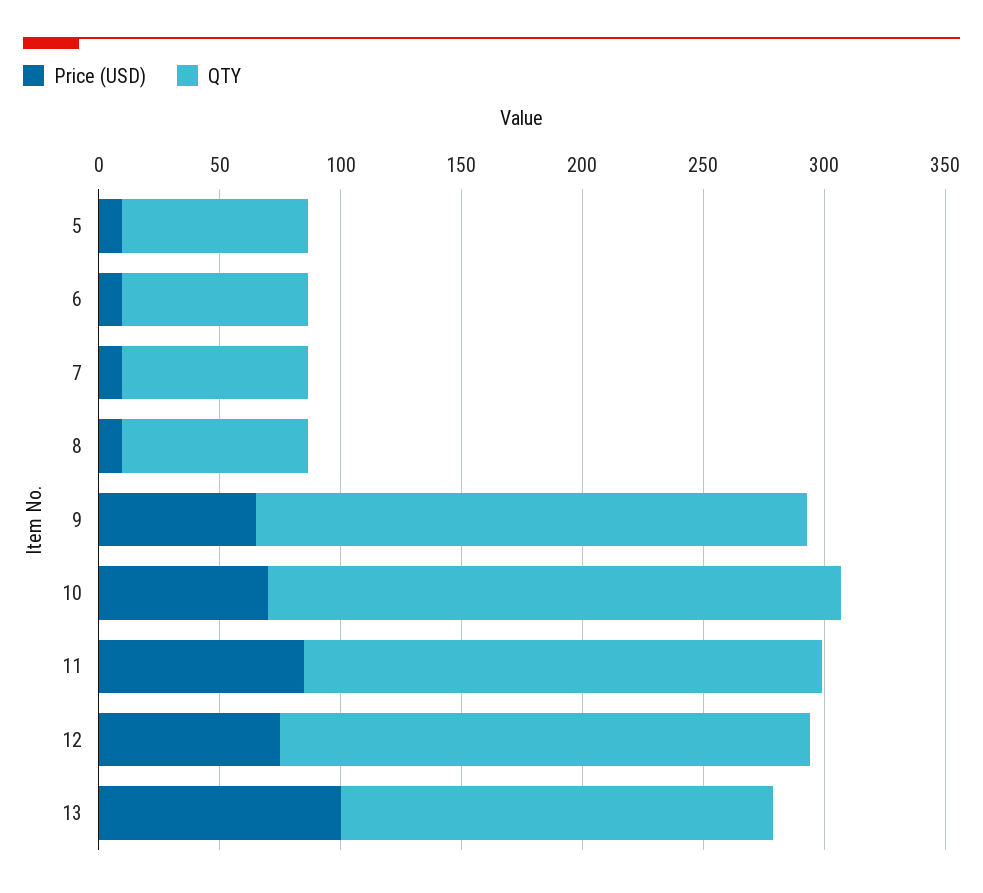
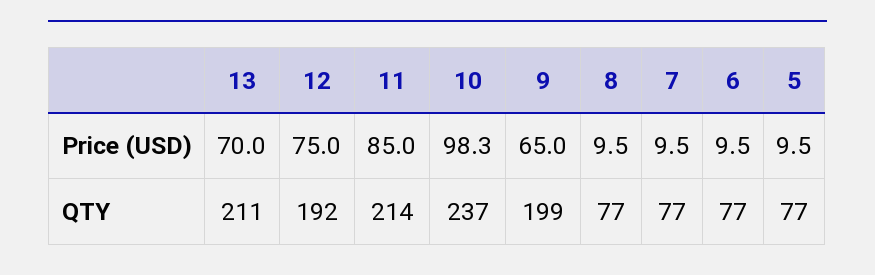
  {
    "Price (USD)": {
      "5": 9.5,
      "6": 9.5,
      "7": 9.5,
      "8": 9.5,
      "9": 65,
-     "10": 70,
+     "10": 98.3,
      "11": 85,
      "12": 75,
-     "13": 100
+     "13": 70
    },
    "QTY": {
      "5": 77,
      "6": 77,
      "7": 77,
      "8": 77,
-     "9": 230,
+     "9": 199,
      "10": 237,
      "11": 214,
-     "12": 220,
+     "12": 192,
-     "13": 180
+     "13": 211
    }
  }

